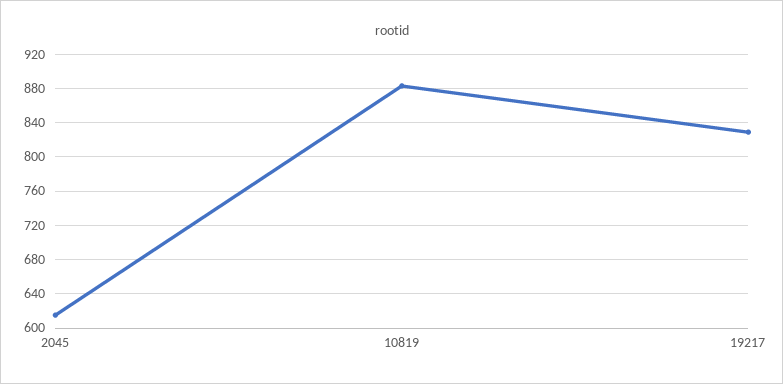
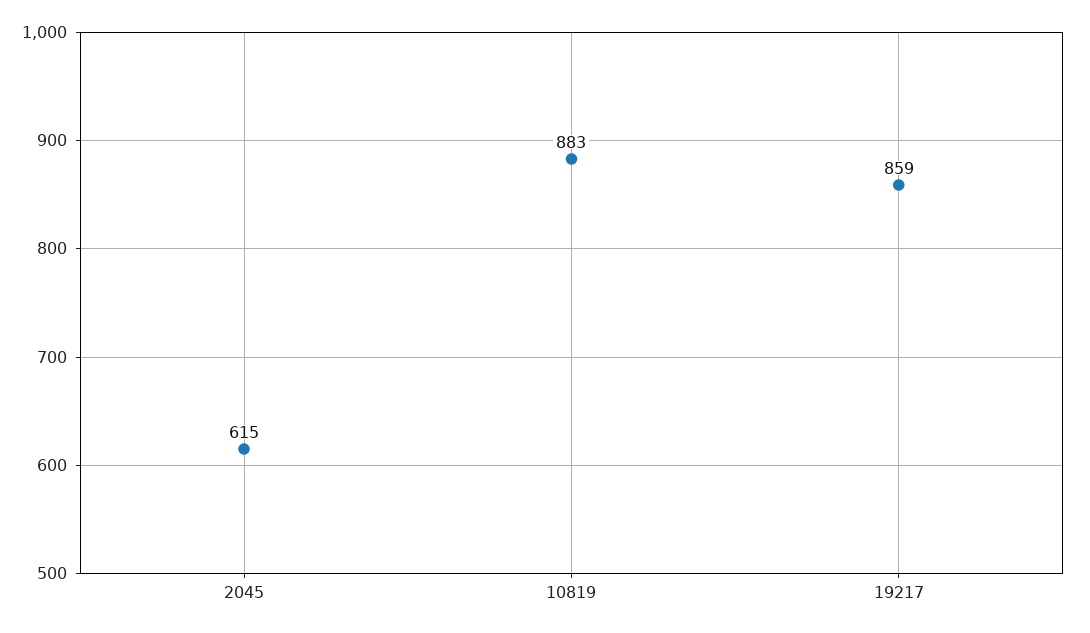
  {
    "2045": 615,
    "10819": 883,
-   "19217": 830
+   "19217": 859
  }

